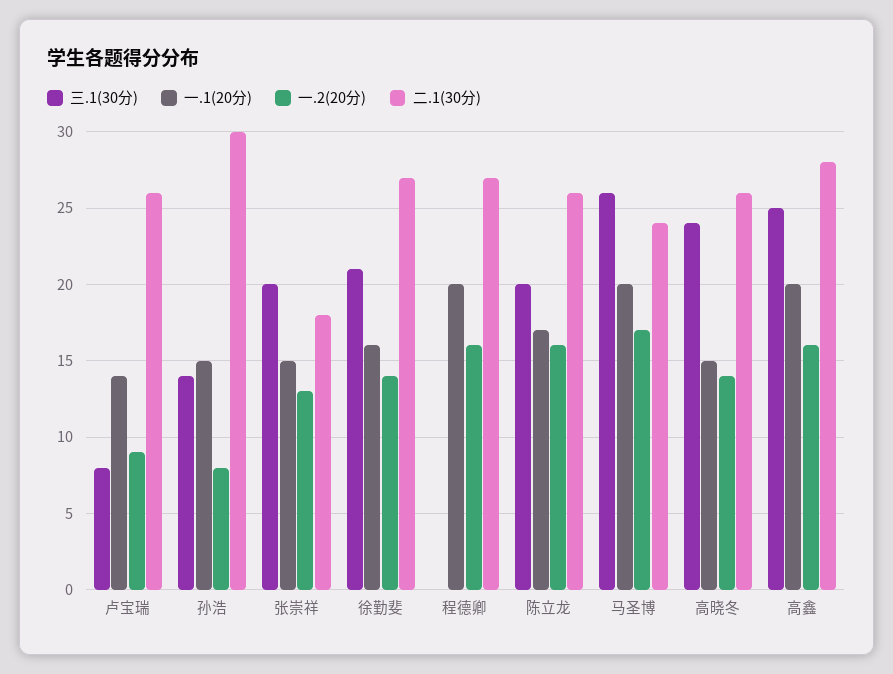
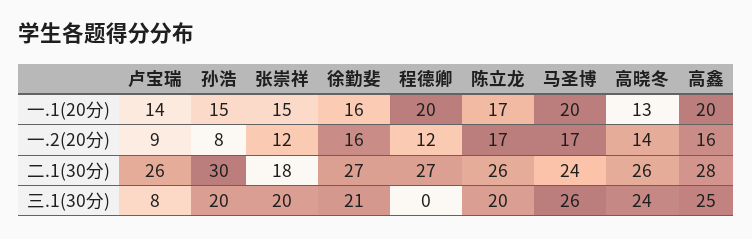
  {
    "三.1(30分)": {
      "卢宝瑞": 8,
-     "孙浩": 14,
+     "孙浩": 20,
      "张崇祥": 20,
      "徐勤斐": 21,
      "程德卿": 0,
      "陈立龙": 20,
      "马圣博": 26,
      "高晓冬": 24,
      "高鑫": 25
    },
    "一.1(20分)": {
      "卢宝瑞": 14,
      "孙浩": 15,
      "张崇祥": 15,
      "徐勤斐": 16,
      "程德卿": 20,
      "陈立龙": 17,
      "马圣博": 20,
-     "高晓冬": 15,
+     "高晓冬": 13,
      "高鑫": 20
    },
    "一.2(20分)": {
      "卢宝瑞": 9,
      "孙浩": 8,
-     "张崇祥": 13,
+     "张崇祥": 12,
-     "徐勤斐": 14,
+     "徐勤斐": 16,
-     "程德卿": 16,
+     "程德卿": 12,
-     "陈立龙": 16,
+     "陈立龙": 17,
      "马圣博": 17,
      "高晓冬": 14,
      "高鑫": 16
    },
    "二.1(30分)": {
      "卢宝瑞": 26,
      "孙浩": 30,
      "张崇祥": 18,
      "徐勤斐": 27,
      "程德卿": 27,
      "陈立龙": 26,
      "马圣博": 24,
      "高晓冬": 26,
      "高鑫": 28
    }
  }

